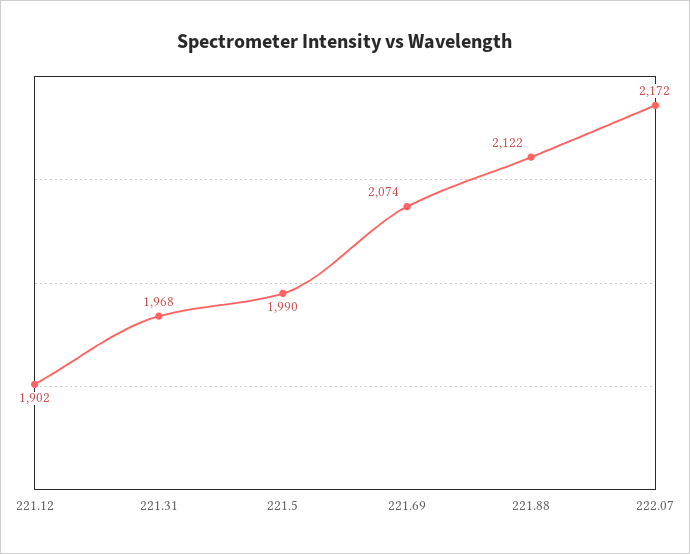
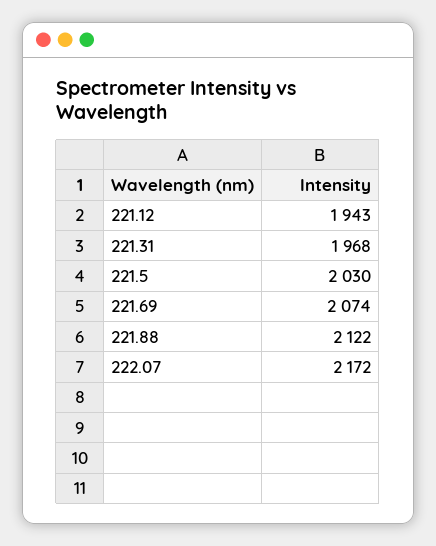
  {
-   "221.12": 1902,
+   "221.12": 1943,
    "221.31": 1968,
-   "221.5": 1990,
+   "221.5": 2030,
    "221.69": 2074,
    "221.88": 2122,
    "222.07": 2172
  }

